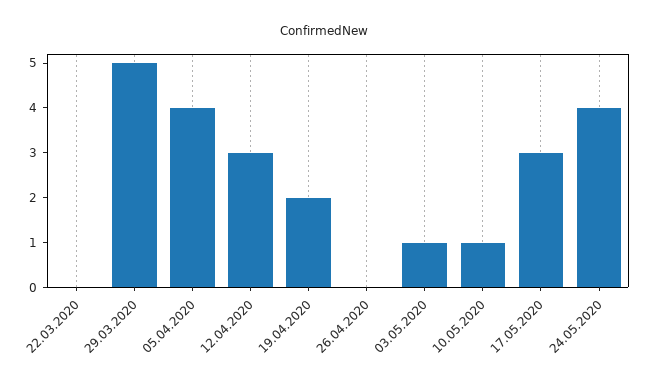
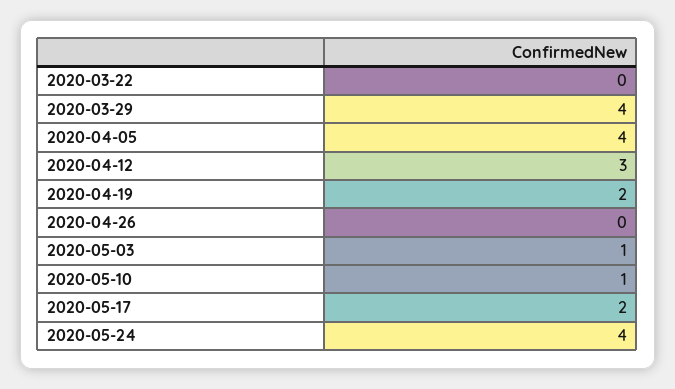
  {
    "22.03.2020": 0,
-   "29.03.2020": 5,
+   "29.03.2020": 4,
    "05.04.2020": 4,
    "12.04.2020": 3,
    "19.04.2020": 2,
    "26.04.2020": 0,
    "03.05.2020": 1,
    "10.05.2020": 1,
-   "17.05.2020": 3,
+   "17.05.2020": 2,
    "24.05.2020": 4
  }

